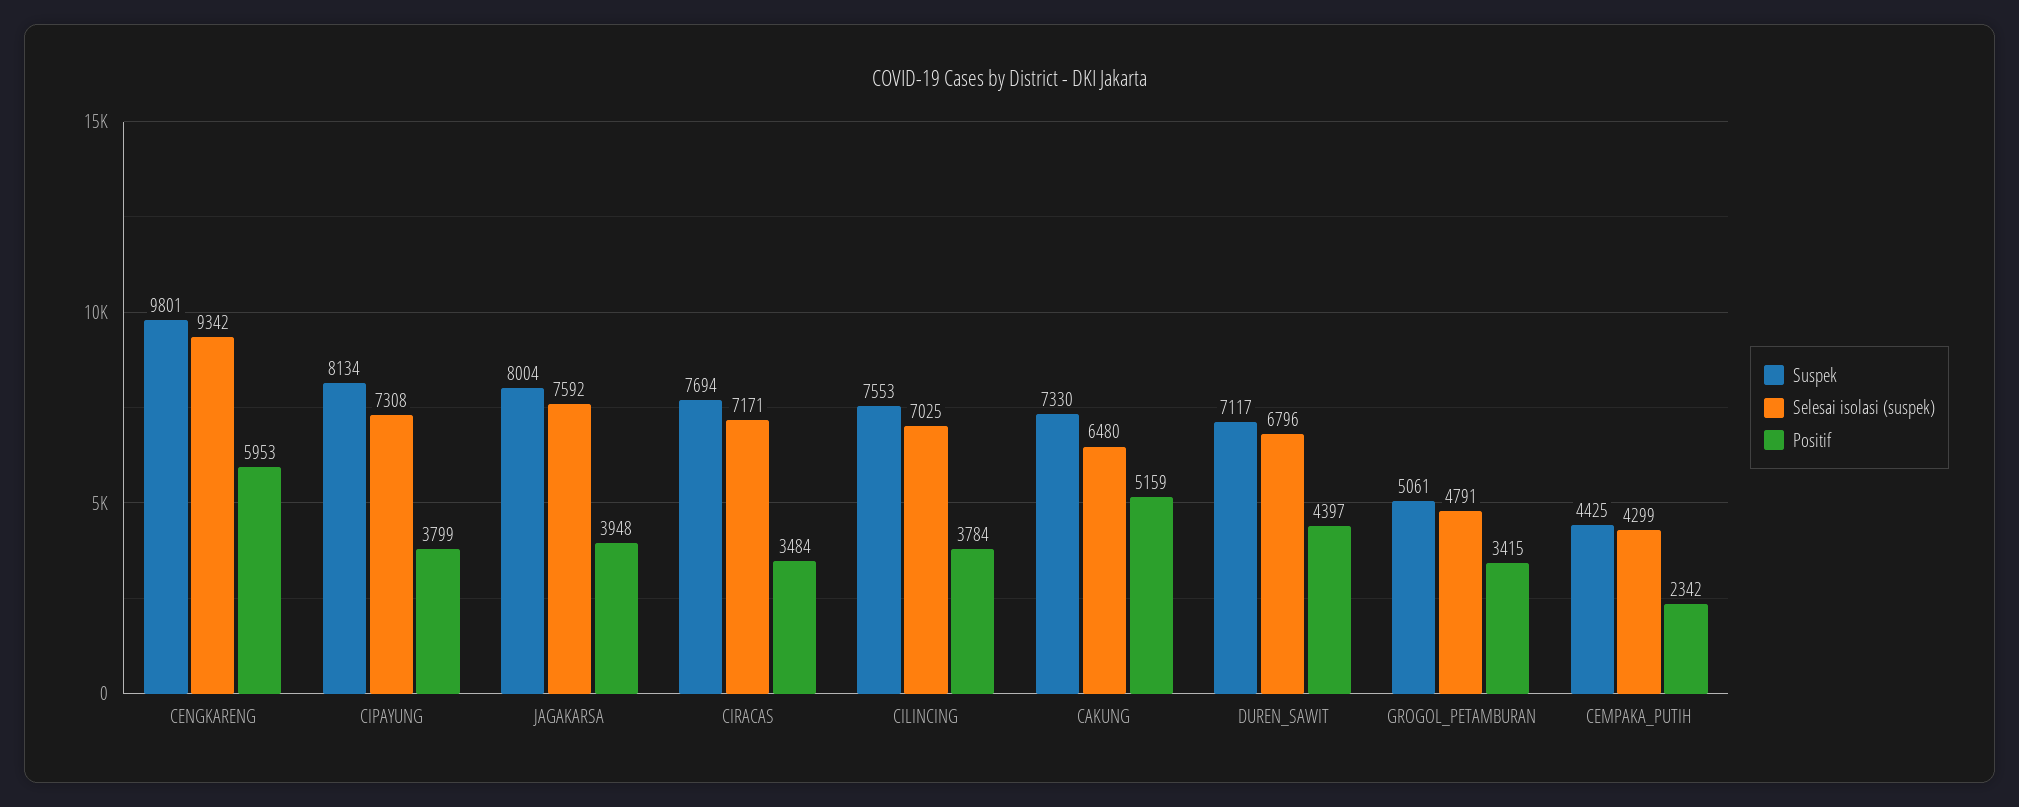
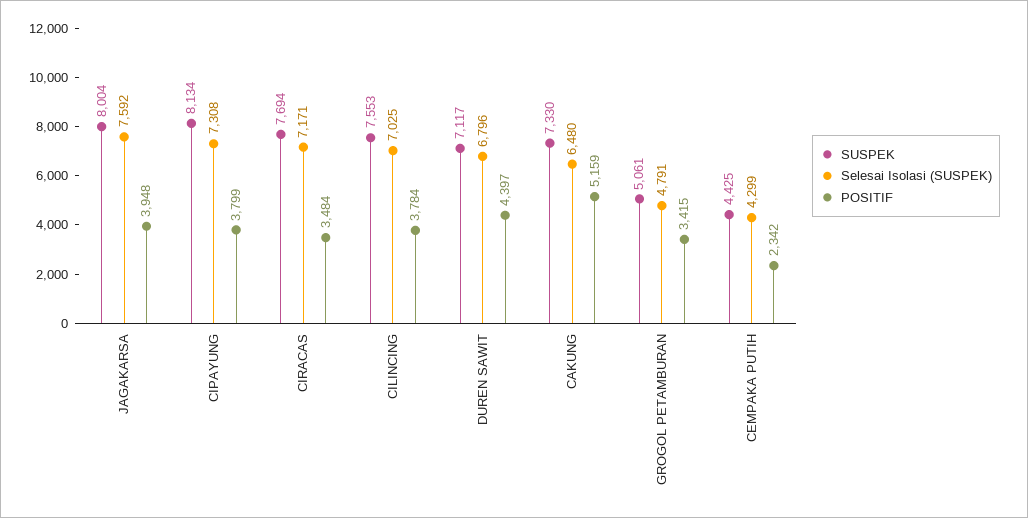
  {
    "Suspek": {
-     "CENGKARENG": 9801,
      "CIPAYUNG": 8134,
      "JAGAKARSA": 8004,
      "CIRACAS": 7694,
      "CILINCING": 7553,
      "CAKUNG": 7330,
      "DUREN_SAWIT": 7117,
      "GROGOL_PETAMBURAN": 5061,
      "CEMPAKA_PUTIH": 4425
    },
    "Selesai isolasi (suspek)": {
-     "CENGKARENG": 9342,
      "CIPAYUNG": 7308,
      "JAGAKARSA": 7592,
      "CIRACAS": 7171,
      "CILINCING": 7025,
      "CAKUNG": 6480,
      "DUREN_SAWIT": 6796,
      "GROGOL_PETAMBURAN": 4791,
      "CEMPAKA_PUTIH": 4299
    },
    "Positif": {
-     "CENGKARENG": 5953,
      "CIPAYUNG": 3799,
      "JAGAKARSA": 3948,
      "CIRACAS": 3484,
      "CILINCING": 3784,
      "CAKUNG": 5159,
      "DUREN_SAWIT": 4397,
      "GROGOL_PETAMBURAN": 3415,
      "CEMPAKA_PUTIH": 2342
    }
  }

